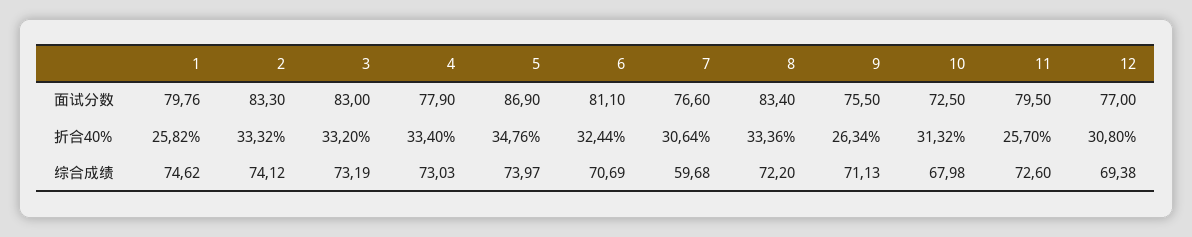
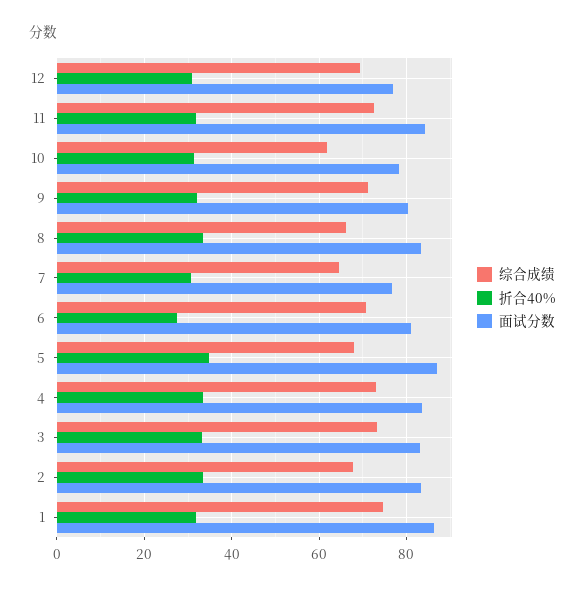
  {
    "面试分数": {
-     "1": 79.76,
+     "1": 86,
      "2": 83.3,
      "3": 83,
-     "4": 77.9,
+     "4": 84,
      "5": 86.9,
      "6": 81.1,
      "7": 76.6,
      "8": 83.4,
-     "9": 75.5,
+     "9": 80,
-     "10": 72.5,
+     "10": 78,
-     "11": 79.5,
+     "11": 84,
      "12": 77
    },
    "折合40%": {
-     "1": 25.82,
+     "1": 32,
      "2": 33.32,
      "3": 33.2,
      "4": 33.4,
      "5": 34.76,
-     "6": 32.44,
+     "6": 28,
      "7": 30.64,
      "8": 33.36,
-     "9": 26.34,
+     "9": 32,
      "10": 31.32,
-     "11": 25.7,
+     "11": 32,
      "12": 30.8
    },
    "综合成绩": {
      "1": 74.62,
-     "2": 74.12,
+     "2": 68,
      "3": 73.19,
      "4": 73.03,
-     "5": 73.97,
+     "5": 68,
      "6": 70.69,
-     "7": 59.68,
+     "7": 64,
-     "8": 72.2,
+     "8": 66,
      "9": 71.13,
-     "10": 67.98,
+     "10": 62,
      "11": 72.6,
      "12": 69.38
    }
  }

